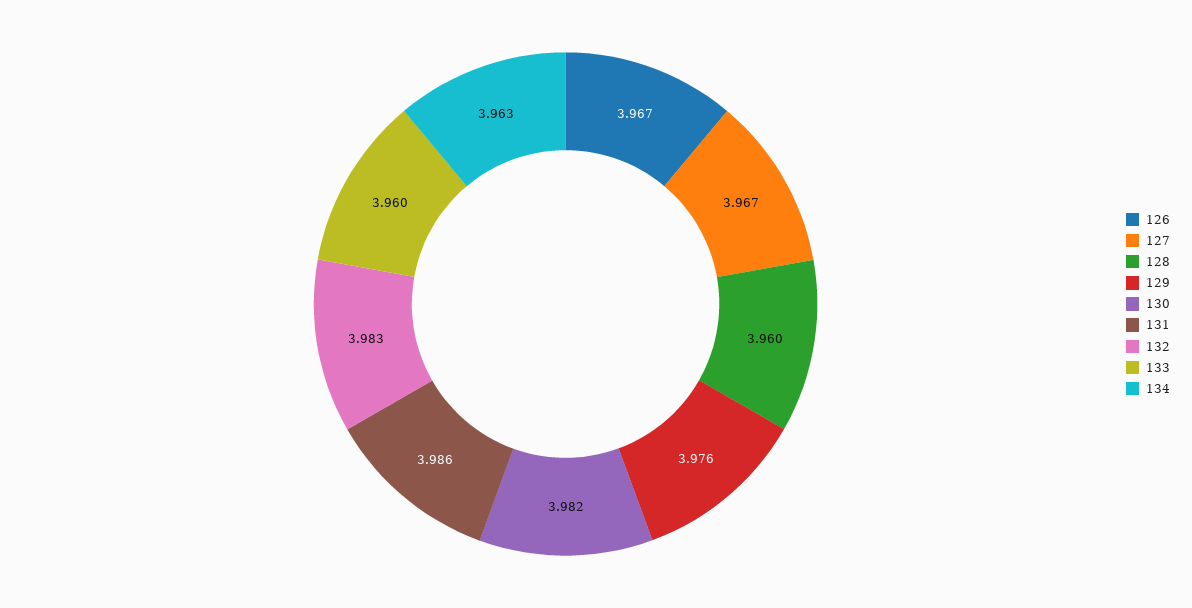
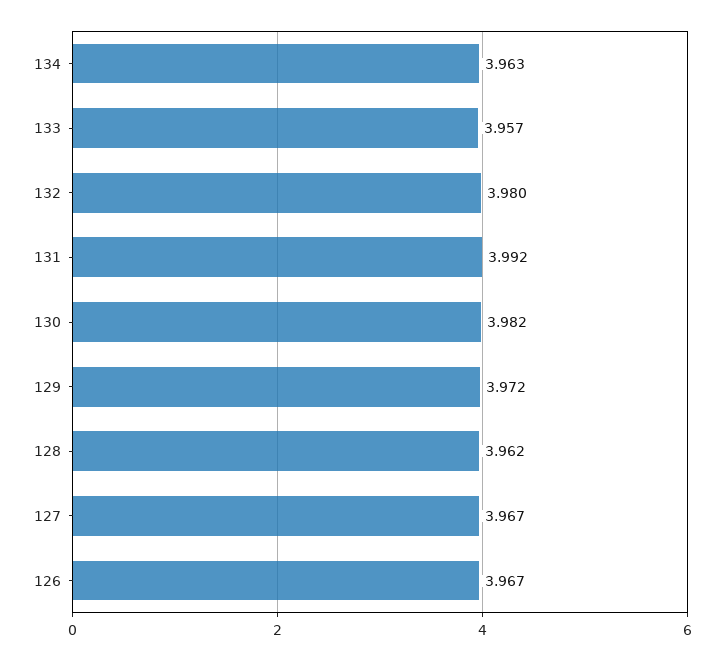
  {
    "126": 3.967,
    "127": 3.967,
-   "128": 3.96,
+   "128": 3.962,
-   "129": 3.976,
+   "129": 3.972,
    "130": 3.982,
-   "131": 3.986,
+   "131": 3.992,
-   "132": 3.983,
+   "132": 3.98,
-   "133": 3.96,
+   "133": 3.957,
    "134": 3.963
  }

